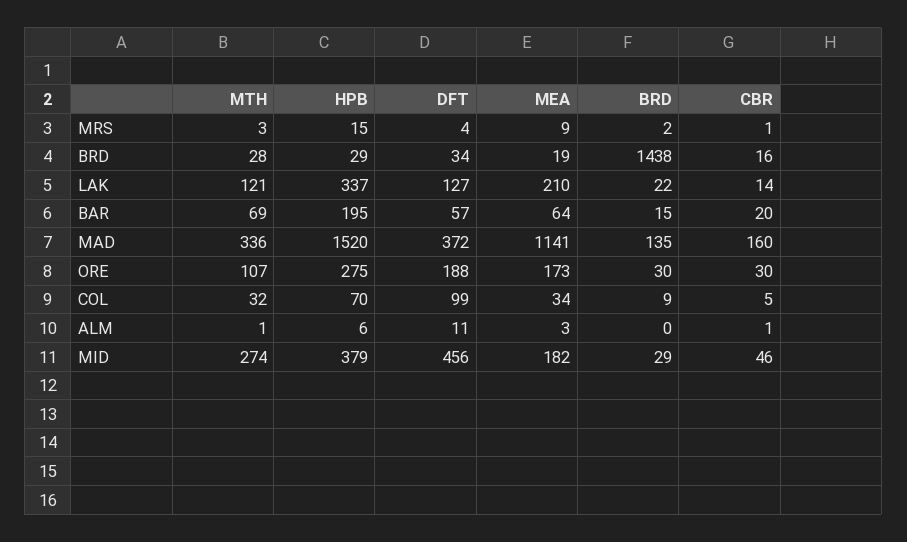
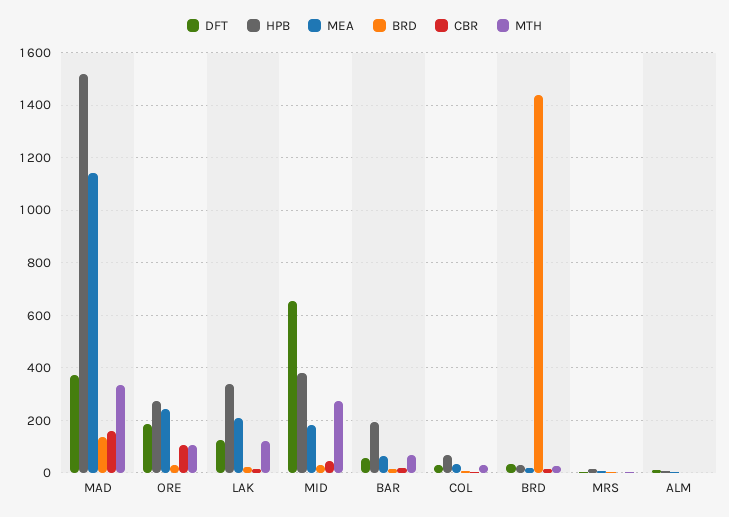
  {
    "MTH": {
      "MRS": 3,
      "BRD": 28,
      "LAK": 121,
      "BAR": 69,
      "MAD": 336,
      "ORE": 107,
      "COL": 32,
      "ALM": 1,
      "MID": 274
    },
    "HPB": {
      "MRS": 15,
      "BRD": 29,
      "LAK": 337,
      "BAR": 195,
      "MAD": 1520,
      "ORE": 275,
      "COL": 70,
      "ALM": 6,
      "MID": 379
    },
    "DFT": {
      "MRS": 4,
      "BRD": 34,
      "LAK": 127,
      "BAR": 57,
      "MAD": 372,
      "ORE": 188,
-     "COL": 99,
+     "COL": 25,
      "ALM": 11,
-     "MID": 456
+     "MID": 650
    },
    "MEA": {
      "MRS": 9,
      "BRD": 19,
      "LAK": 210,
      "BAR": 64,
      "MAD": 1141,
-     "ORE": 173,
+     "ORE": 250,
      "COL": 34,
      "ALM": 3,
      "MID": 182
    },
    "BRD": {
      "MRS": 2,
      "BRD": 1438,
      "LAK": 22,
      "BAR": 15,
      "MAD": 135,
      "ORE": 30,
      "COL": 9,
      "ALM": 0,
      "MID": 29
    },
    "CBR": {
      "MRS": 1,
      "BRD": 16,
      "LAK": 14,
      "BAR": 20,
      "MAD": 160,
-     "ORE": 30,
+     "ORE": 100,
      "COL": 5,
      "ALM": 1,
      "MID": 46
    }
  }

